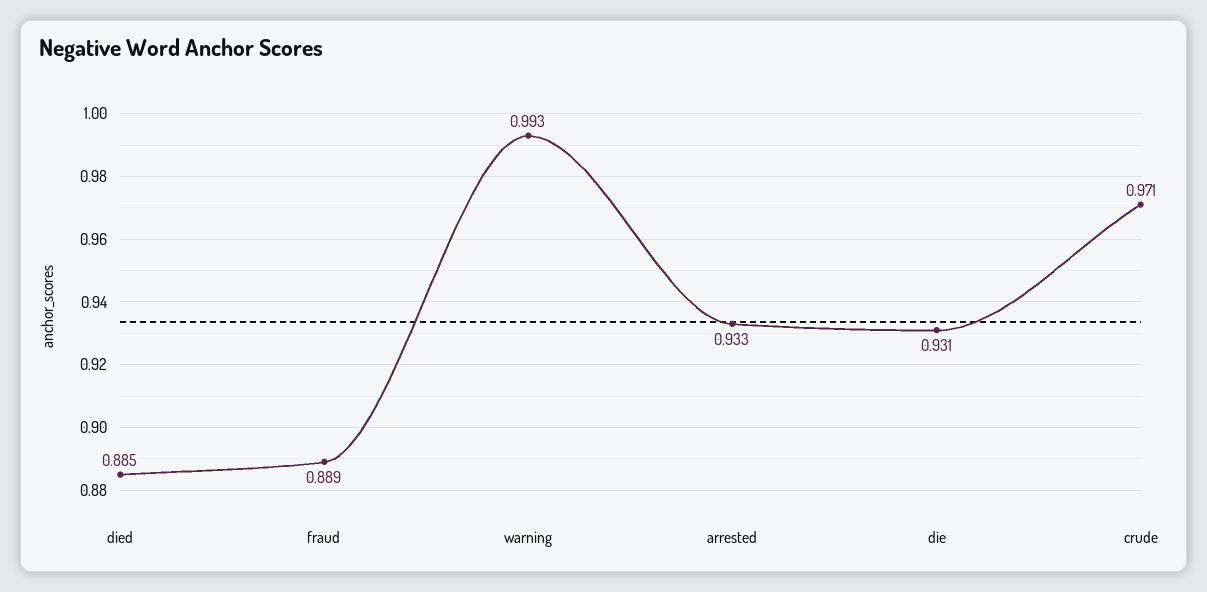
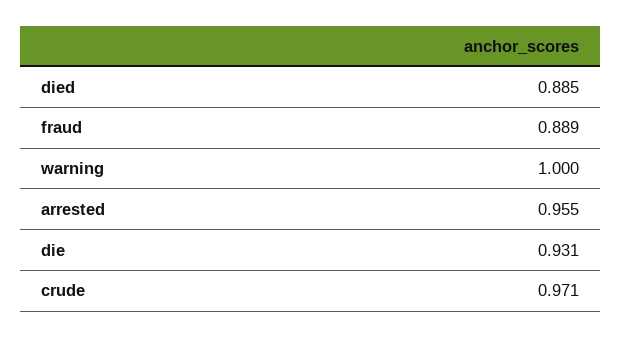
  {
    "died": 0.885,
    "fraud": 0.889,
-   "warning": 0.993,
+   "warning": 1,
-   "arrested": 0.933,
+   "arrested": 0.955,
    "die": 0.931,
    "crude": 0.971
  }

